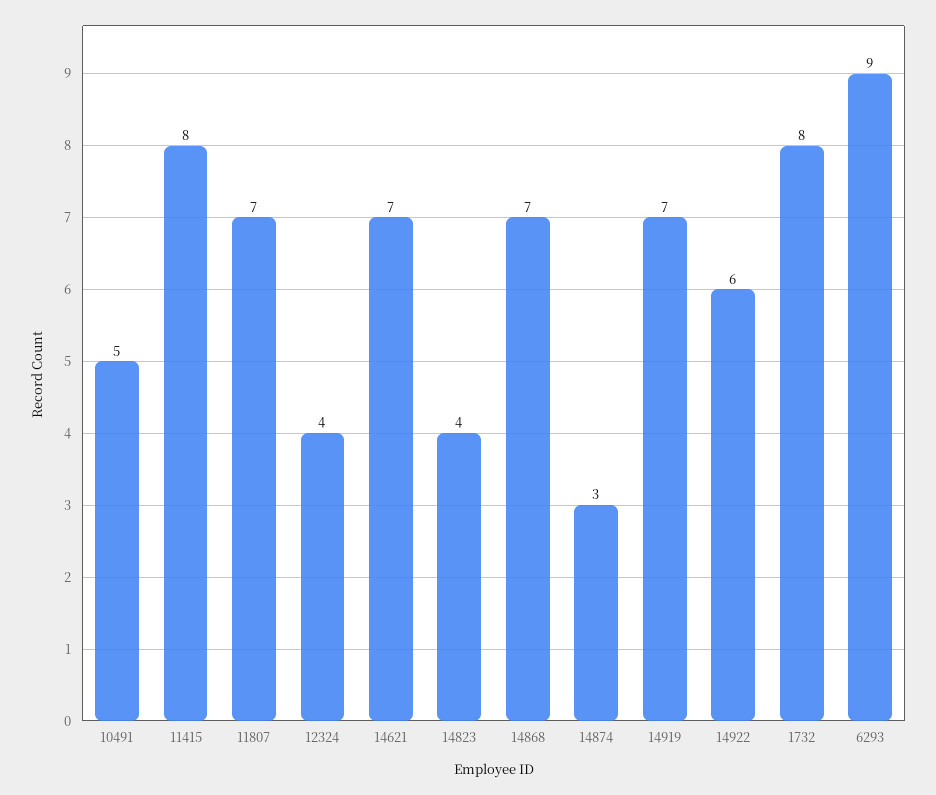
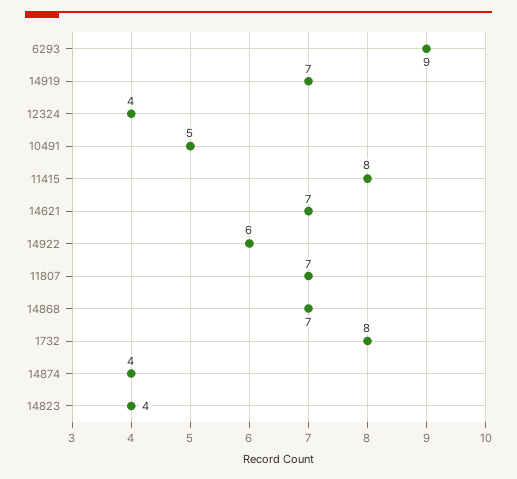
  {
    "10491": 5,
    "11415": 8,
    "11807": 7,
    "12324": 4,
    "14621": 7,
    "14823": 4,
    "14868": 7,
-   "14874": 3,
+   "14874": 4,
    "14919": 7,
    "14922": 6,
    "1732": 8,
    "6293": 9
  }

